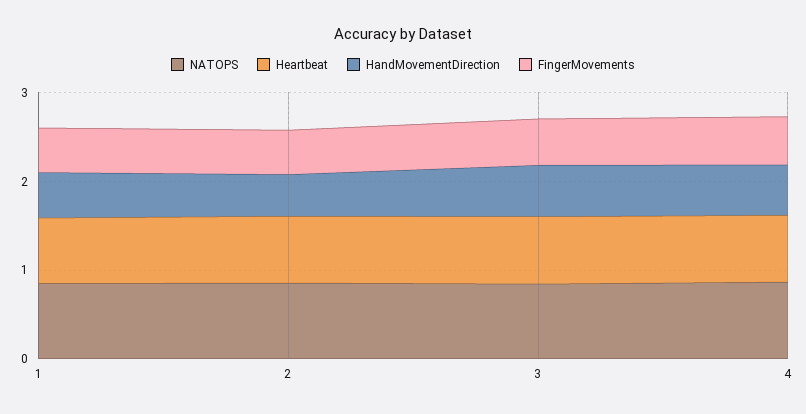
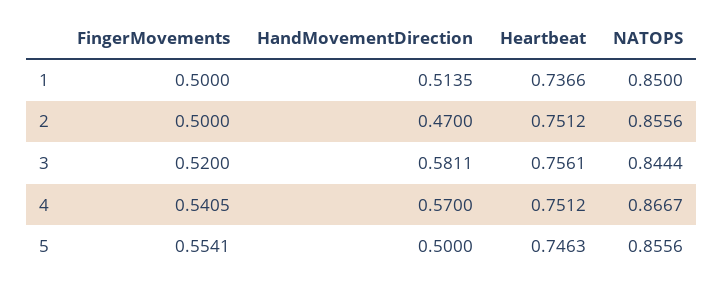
  {
    "NATOPS": {
      "1": 0.85,
      "2": 0.8556,
      "3": 0.8444,
-     "4": 0.8667
+     "4": 0.8667,
+     "5": 0.8556
    },
    "Heartbeat": {
      "1": 0.7366,
      "2": 0.7512,
      "3": 0.7561,
-     "4": 0.7512
+     "4": 0.7512,
+     "5": 0.7463
    },
    "HandMovementDirection": {
      "1": 0.5135,
      "2": 0.47,
      "3": 0.5811,
-     "4": 0.57
+     "4": 0.57,
+     "5": 0.5
    },
    "FingerMovements": {
      "1": 0.5,
      "2": 0.5,
      "3": 0.52,
-     "4": 0.5405
+     "4": 0.5405,
+     "5": 0.5541
    }
  }

